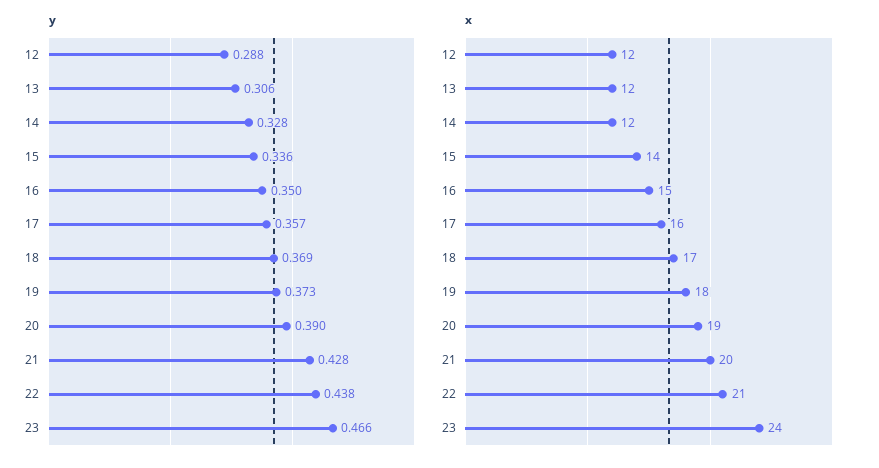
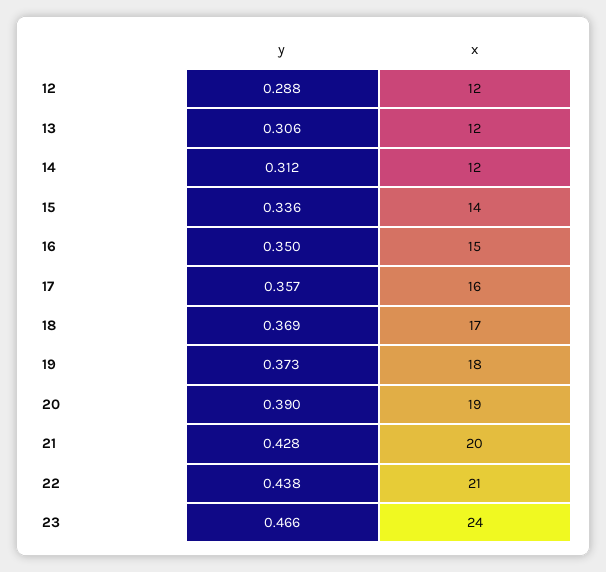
  {
    "y": {
      "12": 0.288,
      "13": 0.306,
-     "14": 0.328,
+     "14": 0.312,
      "15": 0.336,
      "16": 0.35,
      "17": 0.357,
      "18": 0.369,
      "19": 0.373,
      "20": 0.39,
      "21": 0.428,
      "22": 0.438,
      "23": 0.466
    },
    "x": {
      "12": 12,
      "13": 12,
      "14": 12,
      "15": 14,
      "16": 15,
      "17": 16,
      "18": 17,
      "19": 18,
      "20": 19,
      "21": 20,
      "22": 21,
      "23": 24
    }
  }

